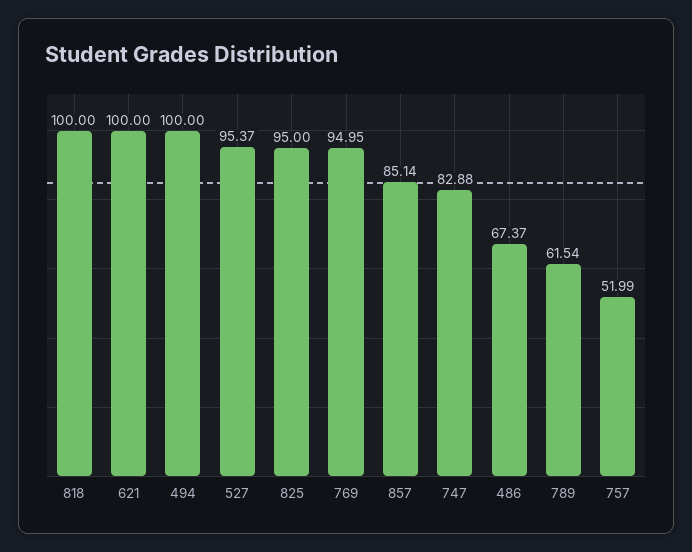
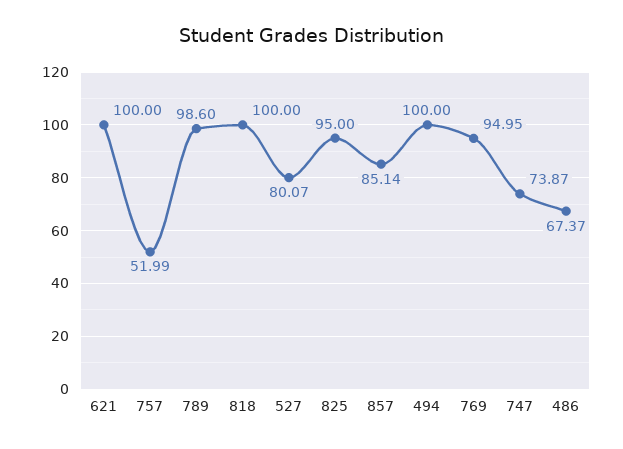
  {
    "818": 100,
    "621": 100,
    "494": 100,
-   "527": 95.37,
+   "527": 80.07,
    "825": 95,
    "769": 94.95,
    "857": 85.14,
-   "747": 82.88,
+   "747": 73.87,
    "486": 67.37,
-   "789": 61.54,
+   "789": 98.6,
    "757": 51.99
  }

